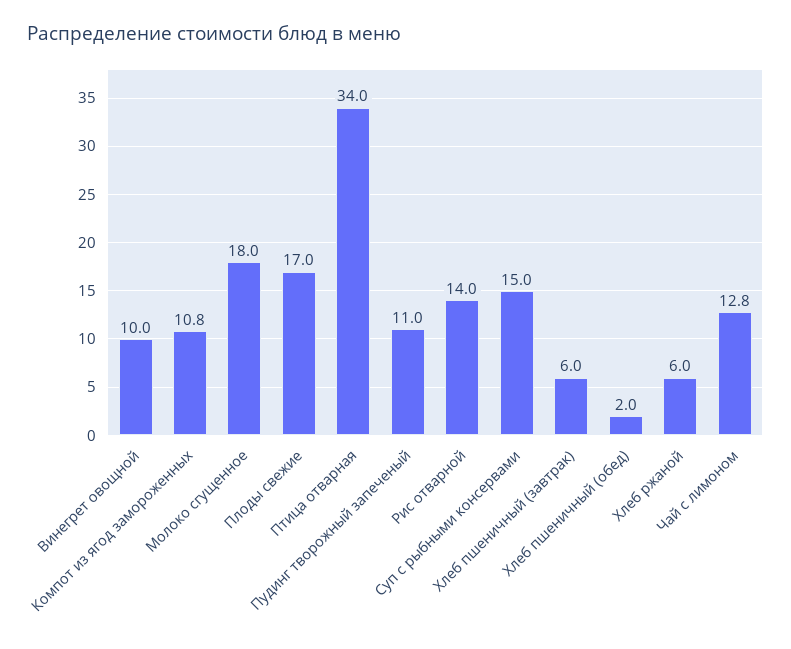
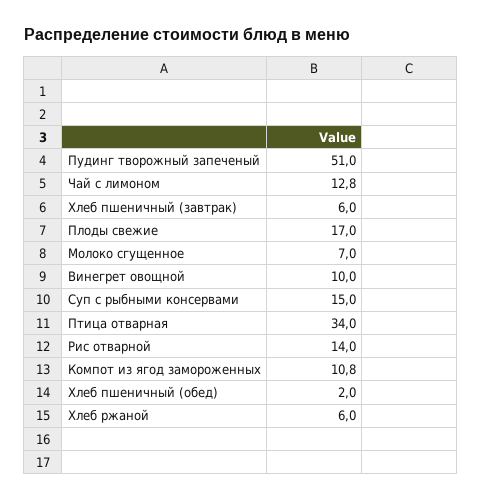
  {
    "Винегрет овощной": 10,
    "Компот из ягод замороженных": 10.8,
-   "Молоко сгущенное": 18,
+   "Молоко сгущенное": 7,
    "Плоды свежие": 17,
    "Птица отварная": 34,
-   "Пудинг творожный запеченый": 11,
+   "Пудинг творожный запеченый": 51,
    "Рис отварной": 14,
    "Суп с рыбными консервами": 15,
    "Хлеб пшеничный (завтрак)": 6,
    "Хлеб пшеничный (обед)": 2,
    "Хлеб ржаной": 6,
    "Чай с лимоном": 12.8
  }

